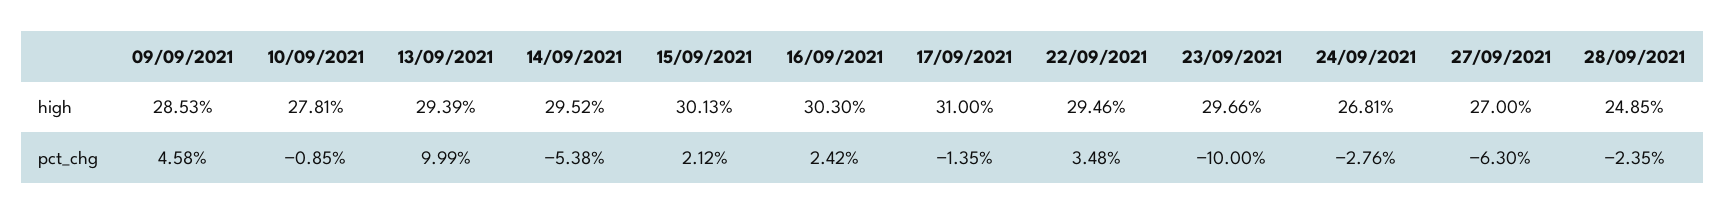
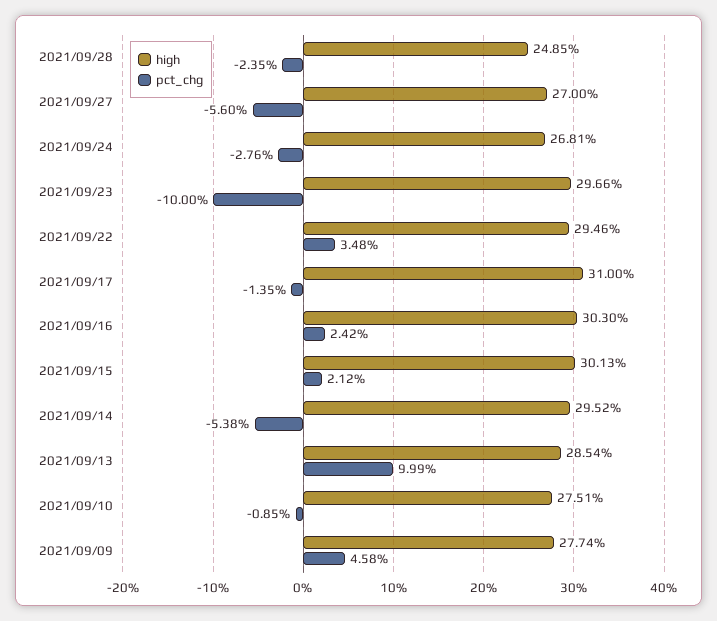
  {
    "high": {
-     "09/09/2021": 28.53,
+     "09/09/2021": 27.74,
-     "10/09/2021": 27.81,
+     "10/09/2021": 27.51,
-     "13/09/2021": 29.39,
+     "13/09/2021": 28.54,
      "14/09/2021": 29.52,
      "15/09/2021": 30.13,
      "16/09/2021": 30.3,
      "17/09/2021": 31,
      "22/09/2021": 29.46,
      "23/09/2021": 29.66,
      "24/09/2021": 26.81,
      "27/09/2021": 27,
      "28/09/2021": 24.85
    },
    "pct_chg": {
      "09/09/2021": 4.58,
      "10/09/2021": -0.85,
      "13/09/2021": 9.99,
      "14/09/2021": -5.38,
      "15/09/2021": 2.12,
      "16/09/2021": 2.42,
      "17/09/2021": -1.35,
      "22/09/2021": 3.48,
      "23/09/2021": -10,
      "24/09/2021": -2.76,
-     "27/09/2021": -6.3,
+     "27/09/2021": -5.6,
      "28/09/2021": -2.35
    }
  }

